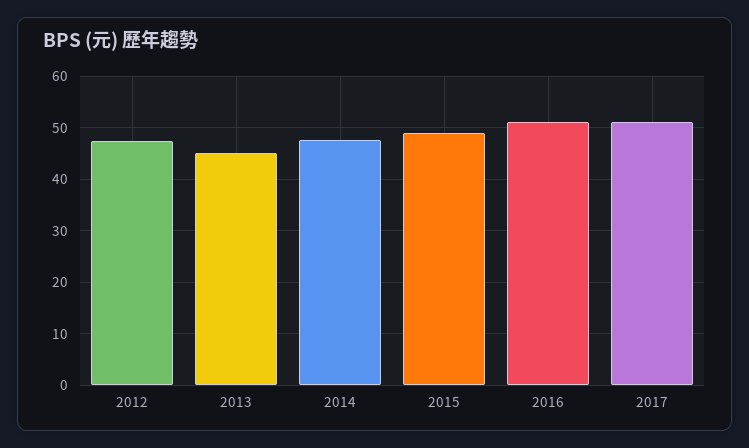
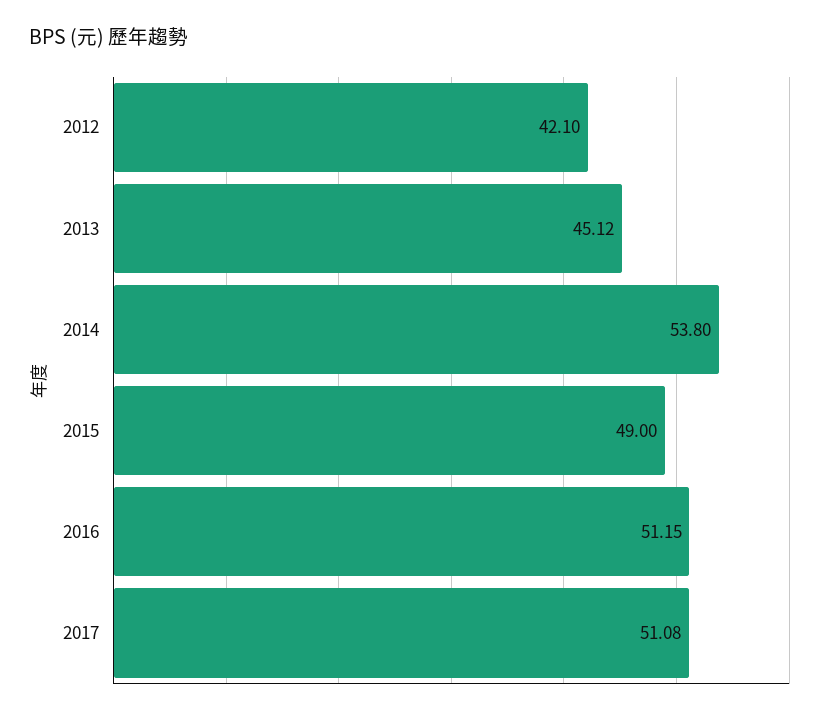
  {
-   "2012": 48,
+   "2012": 42.1,
    "2013": 45.12,
-   "2014": 48,
+   "2014": 53.8,
    "2015": 49,
    "2016": 51.15,
    "2017": 51.08
  }

